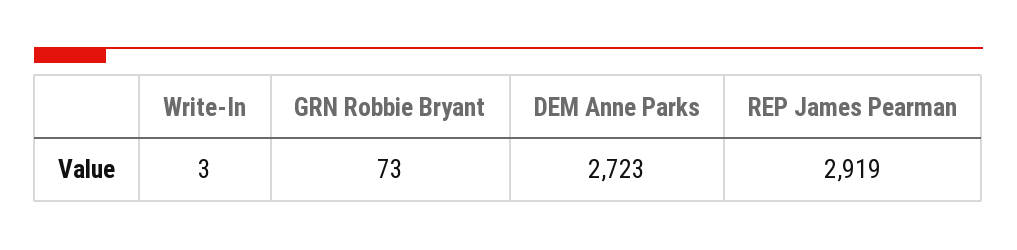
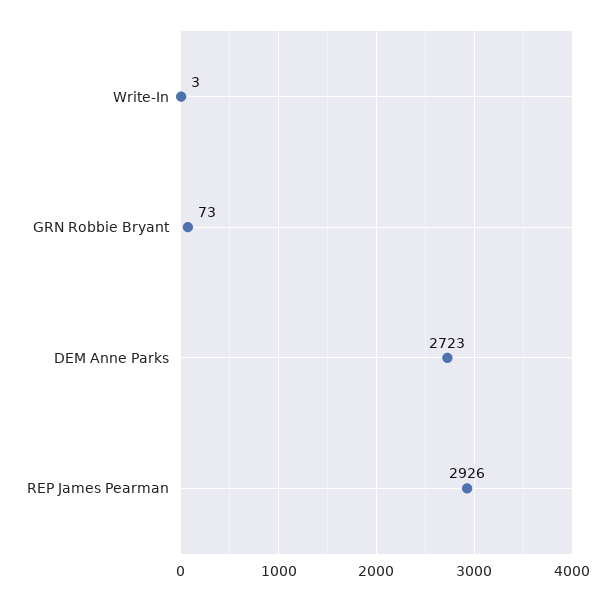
  {
    "Write-In": 3,
    "GRN Robbie Bryant": 73,
    "DEM Anne Parks": 2723,
-   "REP James Pearman": 2919
+   "REP James Pearman": 2926
  }

